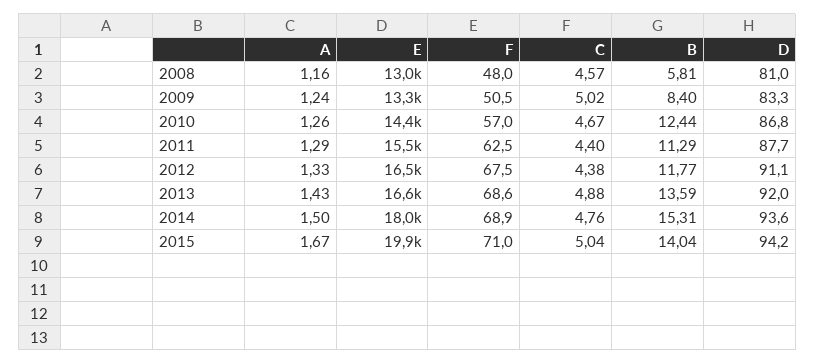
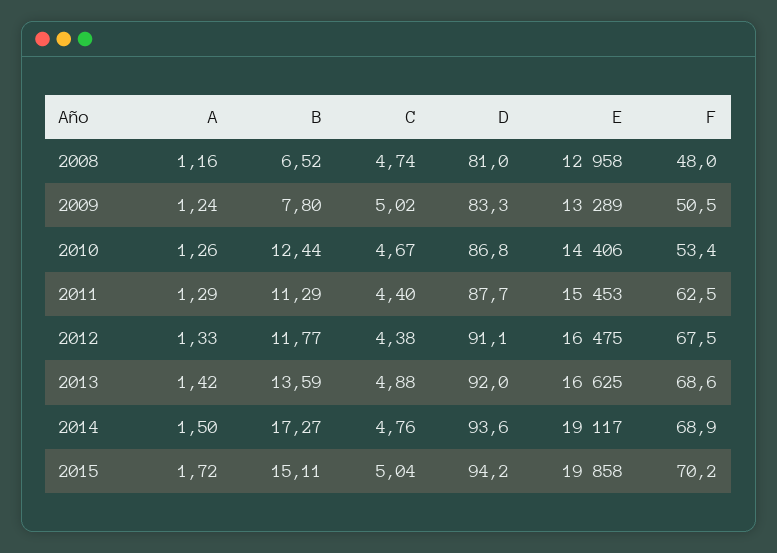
  {
    "A": {
      "2008": 1.16,
      "2009": 1.24,
      "2010": 1.26,
      "2011": 1.29,
      "2012": 1.33,
-     "2013": 1.43,
+     "2013": 1.42,
      "2014": 1.5,
-     "2015": 1.67
+     "2015": 1.72
    },
    "E": {
      "2008": 12958,
      "2009": 13289,
      "2010": 14406,
      "2011": 15453,
      "2012": 16475,
      "2013": 16625,
-     "2014": 18000,
+     "2014": 19117,
      "2015": 19858
    },
    "F": {
      "2008": 48,
      "2009": 50.5,
-     "2010": 57,
+     "2010": 53.4,
      "2011": 62.5,
      "2012": 67.5,
      "2013": 68.6,
      "2014": 68.9,
-     "2015": 71
+     "2015": 70.2
    },
    "C": {
-     "2008": 4.57,
+     "2008": 4.74,
      "2009": 5.02,
      "2010": 4.67,
      "2011": 4.4,
      "2012": 4.38,
      "2013": 4.88,
      "2014": 4.76,
      "2015": 5.04
    },
    "B": {
-     "2008": 5.81,
+     "2008": 6.52,
-     "2009": 8.4,
+     "2009": 7.8,
      "2010": 12.44,
      "2011": 11.29,
      "2012": 11.77,
      "2013": 13.59,
-     "2014": 15.31,
+     "2014": 17.27,
-     "2015": 14.04
+     "2015": 15.11
    },
    "D": {
      "2008": 81,
      "2009": 83.3,
      "2010": 86.8,
      "2011": 87.7,
      "2012": 91.1,
      "2013": 92,
      "2014": 93.6,
      "2015": 94.2
    }
  }

